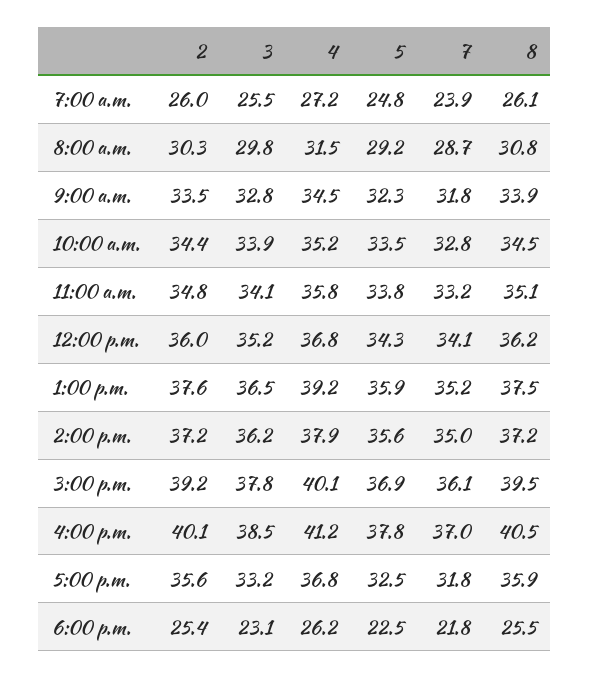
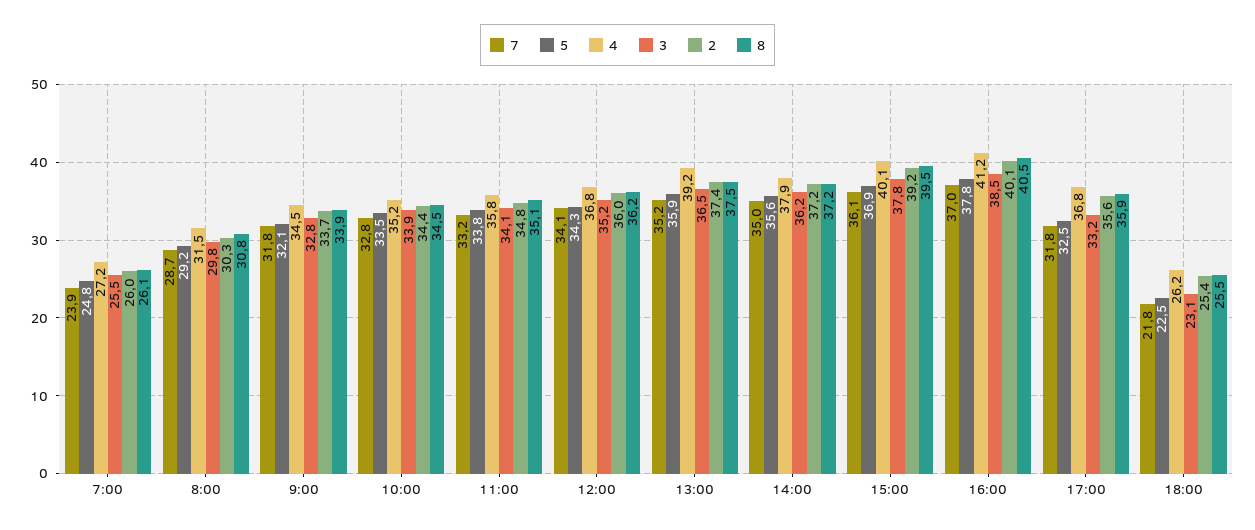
  {
    "2": {
      "7:00 a.m.": 26,
      "8:00 a.m.": 30.3,
-     "9:00 a.m.": 33.5,
+     "9:00 a.m.": 33.7,
      "10:00 a.m.": 34.4,
      "11:00 a.m.": 34.8,
      "12:00 p.m.": 36,
-     "1:00 p.m.": 37.6,
+     "1:00 p.m.": 37.4,
      "2:00 p.m.": 37.2,
      "3:00 p.m.": 39.2,
      "4:00 p.m.": 40.1,
      "5:00 p.m.": 35.6,
      "6:00 p.m.": 25.4
    },
    "3": {
      "7:00 a.m.": 25.5,
      "8:00 a.m.": 29.8,
      "9:00 a.m.": 32.8,
      "10:00 a.m.": 33.9,
      "11:00 a.m.": 34.1,
      "12:00 p.m.": 35.2,
      "1:00 p.m.": 36.5,
      "2:00 p.m.": 36.2,
      "3:00 p.m.": 37.8,
      "4:00 p.m.": 38.5,
      "5:00 p.m.": 33.2,
      "6:00 p.m.": 23.1
    },
    "4": {
      "7:00 a.m.": 27.2,
      "8:00 a.m.": 31.5,
      "9:00 a.m.": 34.5,
      "10:00 a.m.": 35.2,
      "11:00 a.m.": 35.8,
      "12:00 p.m.": 36.8,
      "1:00 p.m.": 39.2,
      "2:00 p.m.": 37.9,
      "3:00 p.m.": 40.1,
      "4:00 p.m.": 41.2,
      "5:00 p.m.": 36.8,
      "6:00 p.m.": 26.2
    },
    "5": {
      "7:00 a.m.": 24.8,
      "8:00 a.m.": 29.2,
-     "9:00 a.m.": 32.3,
+     "9:00 a.m.": 32.1,
      "10:00 a.m.": 33.5,
      "11:00 a.m.": 33.8,
      "12:00 p.m.": 34.3,
      "1:00 p.m.": 35.9,
      "2:00 p.m.": 35.6,
      "3:00 p.m.": 36.9,
      "4:00 p.m.": 37.8,
      "5:00 p.m.": 32.5,
      "6:00 p.m.": 22.5
    },
    "7": {
      "7:00 a.m.": 23.9,
      "8:00 a.m.": 28.7,
      "9:00 a.m.": 31.8,
      "10:00 a.m.": 32.8,
      "11:00 a.m.": 33.2,
      "12:00 p.m.": 34.1,
      "1:00 p.m.": 35.2,
      "2:00 p.m.": 35,
      "3:00 p.m.": 36.1,
      "4:00 p.m.": 37,
      "5:00 p.m.": 31.8,
      "6:00 p.m.": 21.8
    },
    "8": {
      "7:00 a.m.": 26.1,
      "8:00 a.m.": 30.8,
      "9:00 a.m.": 33.9,
      "10:00 a.m.": 34.5,
      "11:00 a.m.": 35.1,
      "12:00 p.m.": 36.2,
      "1:00 p.m.": 37.5,
      "2:00 p.m.": 37.2,
      "3:00 p.m.": 39.5,
      "4:00 p.m.": 40.5,
      "5:00 p.m.": 35.9,
      "6:00 p.m.": 25.5
    }
  }

